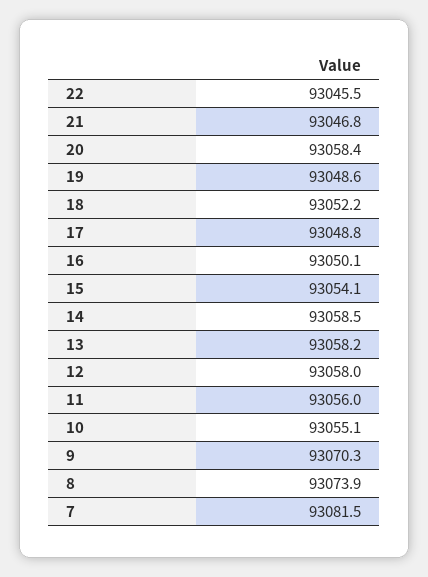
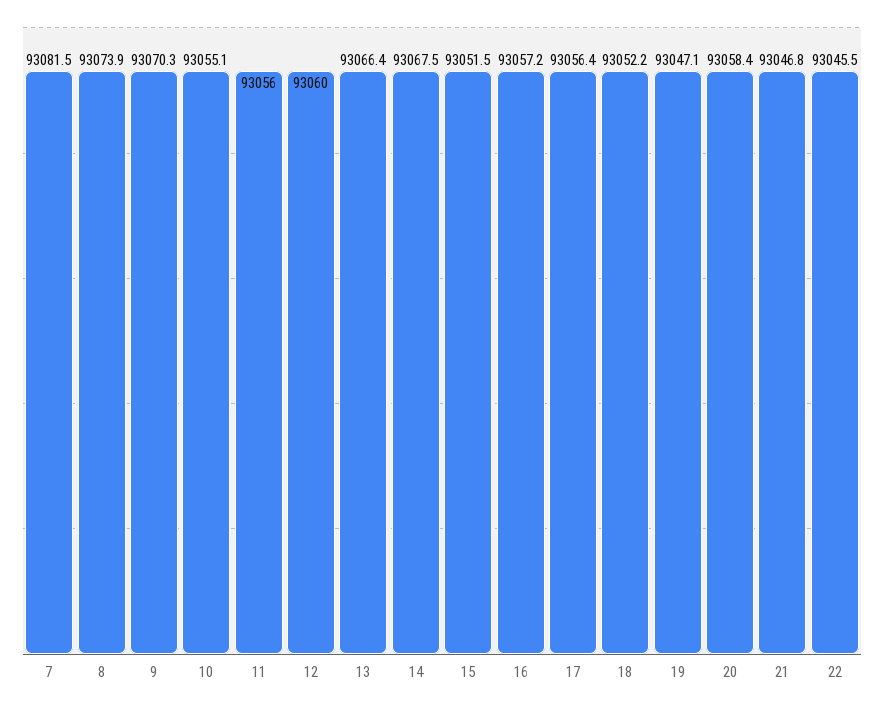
  {
    "22": 93045.5,
    "21": 93046.8,
    "20": 93058.4,
-   "19": 93048.6,
+   "19": 93047.1,
    "18": 93052.2,
-   "17": 93048.8,
+   "17": 93056.4,
-   "16": 93050.1,
+   "16": 93057.2,
-   "15": 93054.1,
+   "15": 93051.5,
-   "14": 93058.5,
+   "14": 93067.5,
-   "13": 93058.2,
+   "13": 93066.4,
-   "12": 93058,
+   "12": 93060,
    "11": 93056,
    "10": 93055.1,
    "9": 93070.3,
    "8": 93073.9,
    "7": 93081.5
  }

